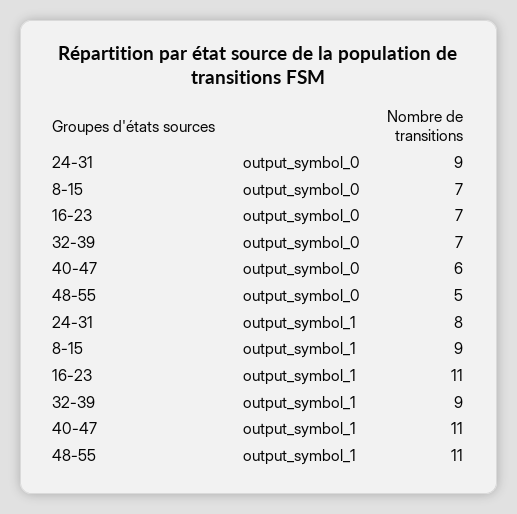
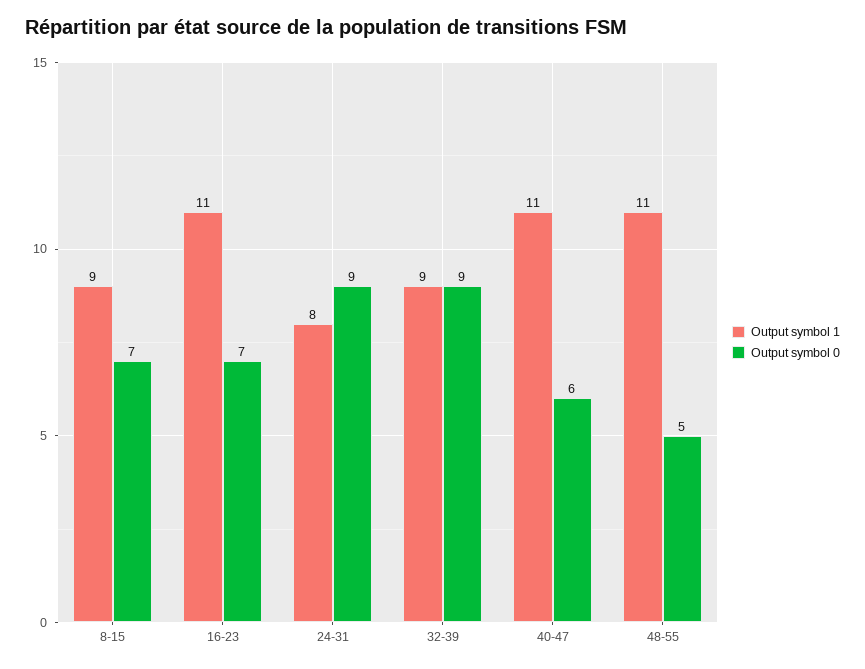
  {
    "output_symbol_0": {
      "24-31": 9,
      "8-15": 7,
      "16-23": 7,
-     "32-39": 7,
+     "32-39": 9,
      "40-47": 6,
      "48-55": 5
    },
    "output_symbol_1": {
      "24-31": 8,
      "8-15": 9,
      "16-23": 11,
      "32-39": 9,
      "40-47": 11,
      "48-55": 11
    }
  }

